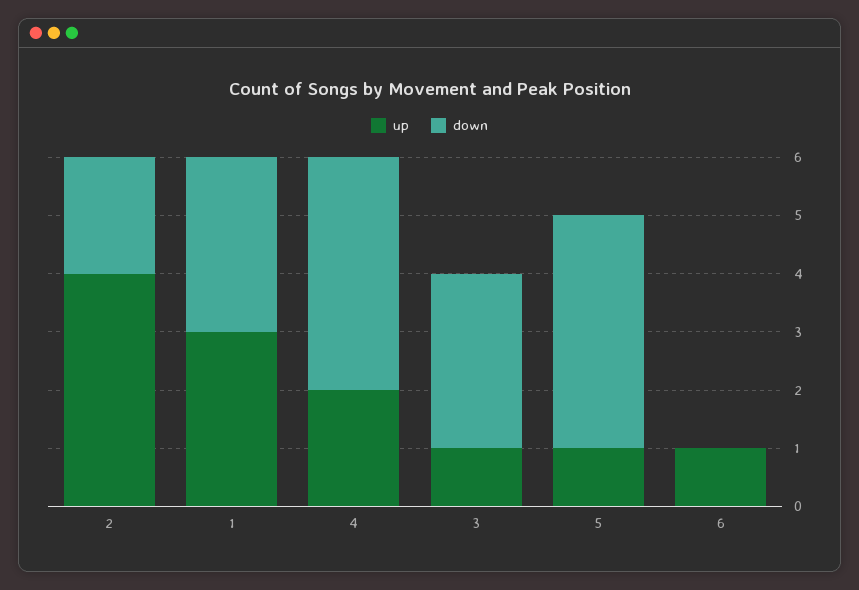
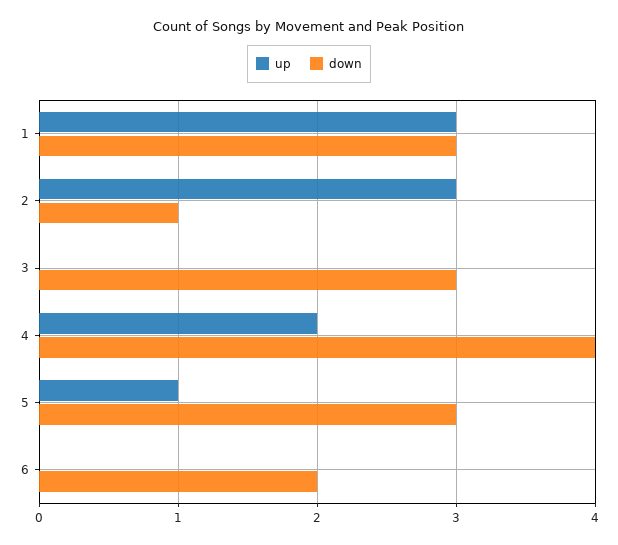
  {
    "up": {
-     "2": 4,
+     "2": 3,
      "1": 3,
      "4": 2,
-     "3": 1,
+     "3": 0,
      "5": 1,
-     "6": 1
+     "6": 0
    },
    "down": {
-     "2": 2,
+     "2": 1,
      "1": 3,
      "4": 4,
      "3": 3,
-     "5": 4,
+     "5": 3,
-     "6": 0
+     "6": 2
    }
  }

